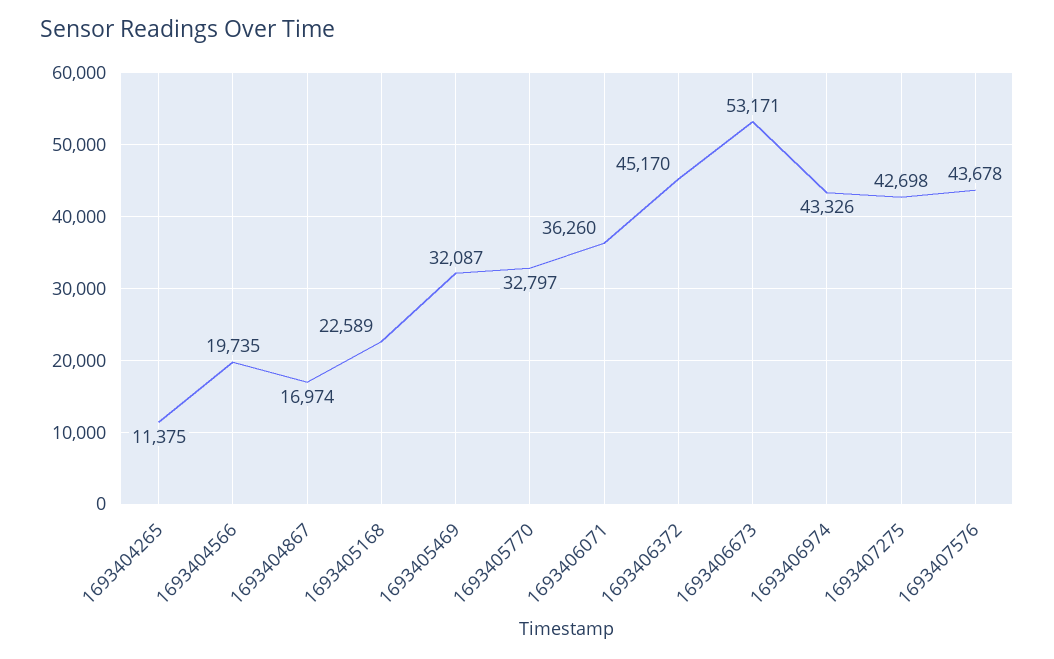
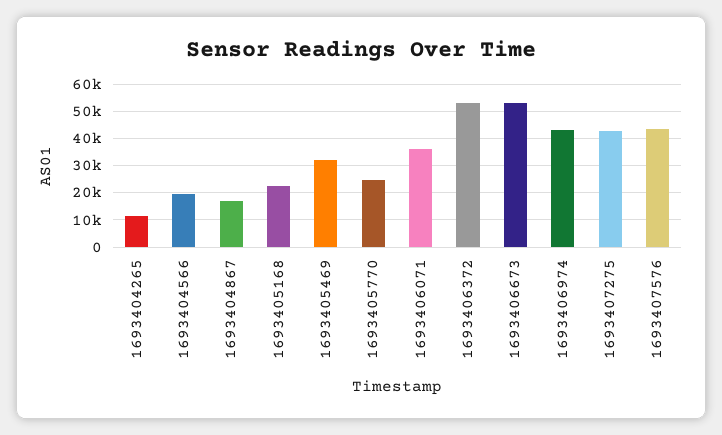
  {
    "1693404265": 11375,
    "1693404566": 19735,
    "1693404867": 16974,
    "1693405168": 22589,
    "1693405469": 32087,
-   "1693405770": 32797,
+   "1693405770": 25000,
    "1693406071": 36260,
-   "1693406372": 45170,
+   "1693406372": 52500,
    "1693406673": 53171,
    "1693406974": 43326,
    "1693407275": 42698,
    "1693407576": 43678
  }

